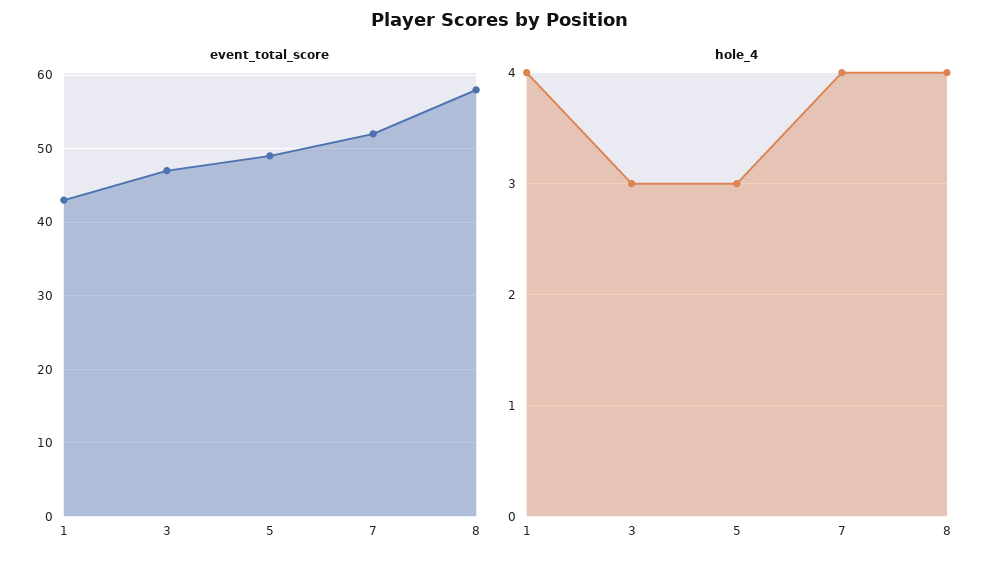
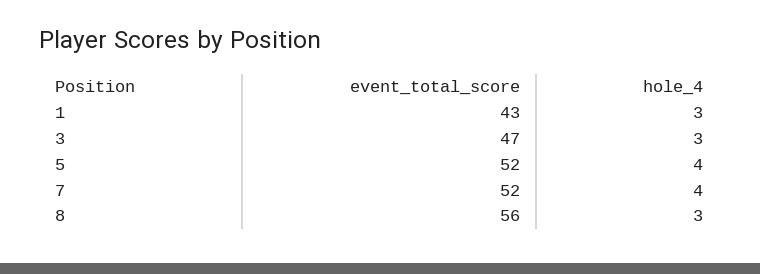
  {
    "event_total_score": {
      "1": 43,
      "3": 47,
-     "5": 49,
+     "5": 52,
      "7": 52,
-     "8": 58
+     "8": 56
    },
    "hole_4": {
-     "1": 4,
+     "1": 3,
      "3": 3,
-     "5": 3,
+     "5": 4,
      "7": 4,
-     "8": 4
+     "8": 3
    }
  }

